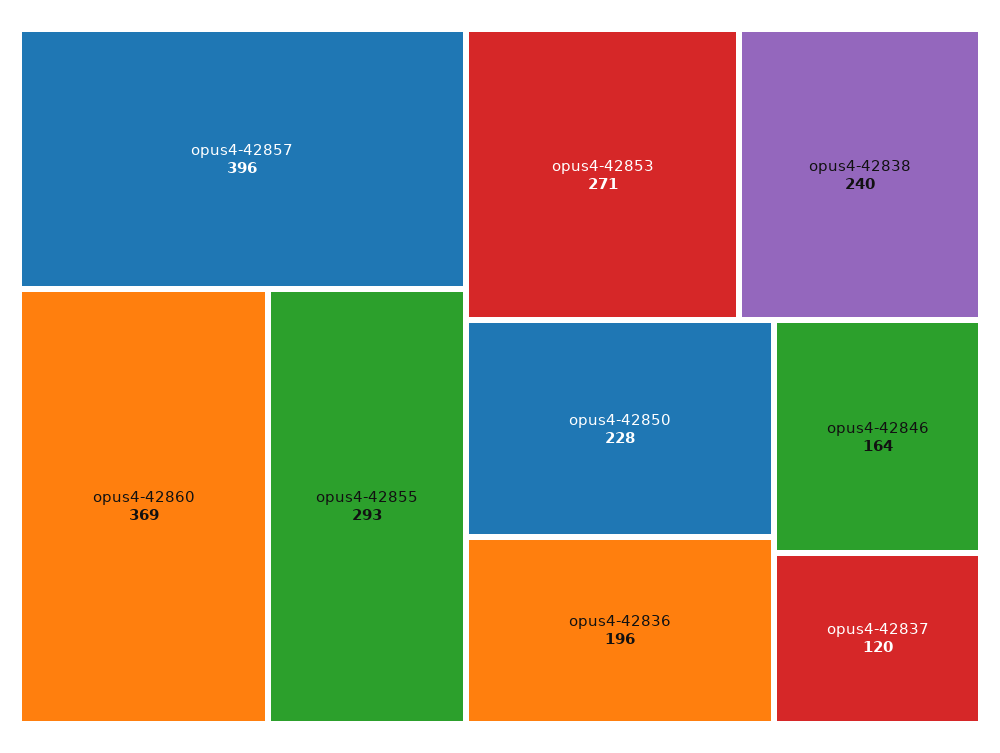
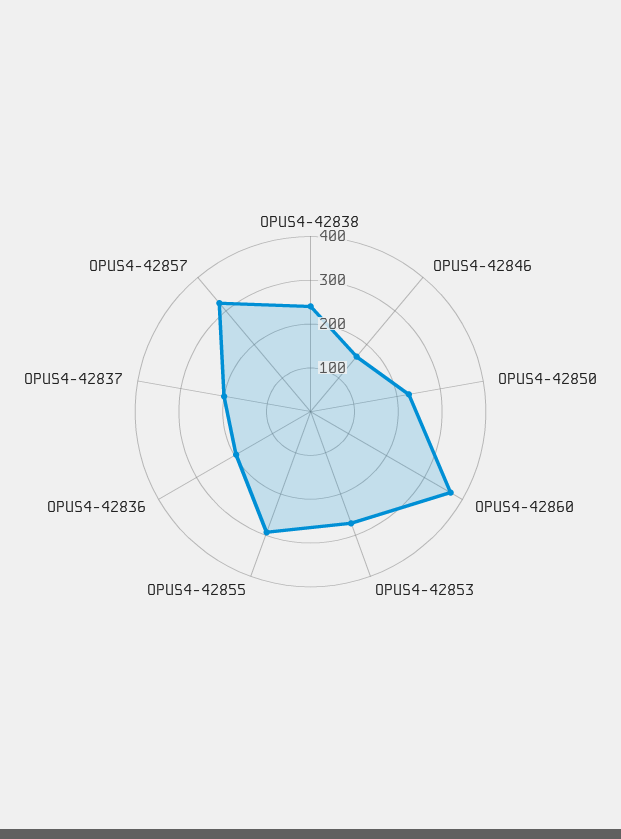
  {
-   "opus4-42857": 396,
+   "opus4-42857": 320,
    "opus4-42860": 369,
    "opus4-42855": 293,
    "opus4-42853": 271,
    "opus4-42838": 240,
    "opus4-42850": 228,
    "opus4-42836": 196,
    "opus4-42846": 164,
-   "opus4-42837": 120
+   "opus4-42837": 200
  }

